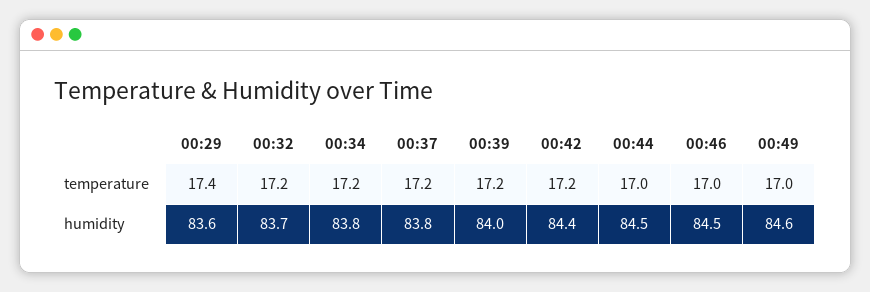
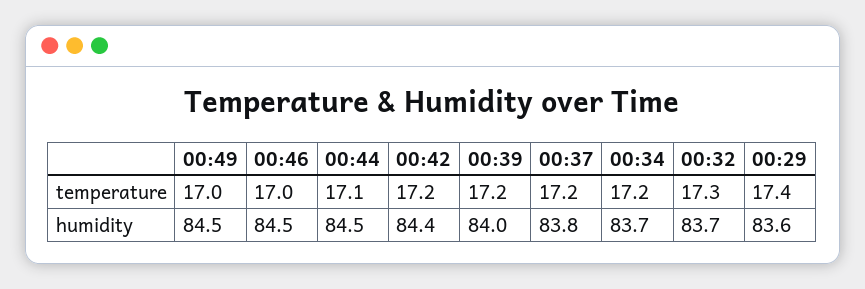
  {
    "00:29": {
      "temperature": 17.4,
      "humidity": 83.6
    },
    "00:32": {
-     "temperature": 17.2,
+     "temperature": 17.3,
      "humidity": 83.7
    },
    "00:34": {
      "temperature": 17.2,
-     "humidity": 83.8
+     "humidity": 83.7
    },
    "00:37": {
      "temperature": 17.2,
      "humidity": 83.8
    },
    "00:39": {
      "temperature": 17.2,
      "humidity": 84
    },
    "00:42": {
      "temperature": 17.2,
      "humidity": 84.4
    },
    "00:44": {
-     "temperature": 17,
+     "temperature": 17.1,
      "humidity": 84.5
    },
    "00:46": {
      "temperature": 17,
      "humidity": 84.5
    },
    "00:49": {
      "temperature": 17,
-     "humidity": 84.6
+     "humidity": 84.5
    }
  }

